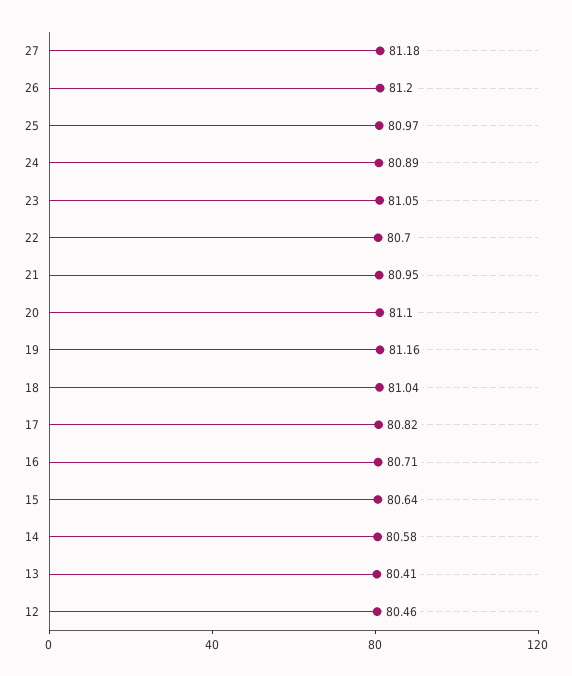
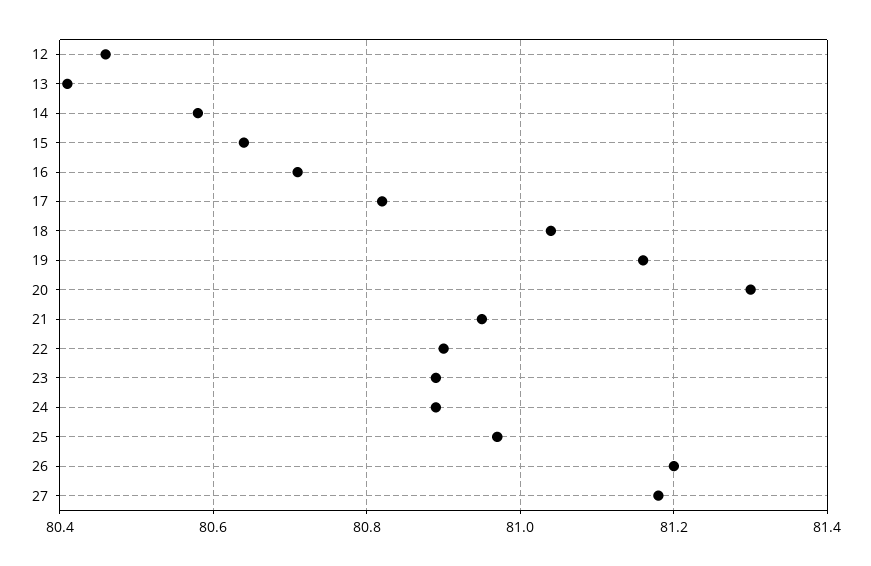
  {
    "27": 81.18,
    "26": 81.2,
    "25": 80.97,
    "24": 80.89,
-   "23": 81.05,
+   "23": 80.9,
-   "22": 80.7,
+   "22": 80.9,
    "21": 80.95,
-   "20": 81.1,
+   "20": 81.3,
    "19": 81.16,
    "18": 81.04,
    "17": 80.82,
    "16": 80.71,
    "15": 80.64,
    "14": 80.58,
    "13": 80.41,
    "12": 80.46
  }

